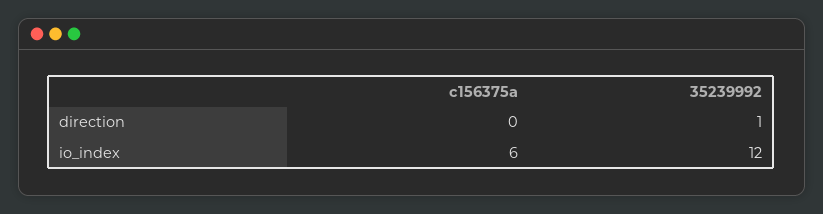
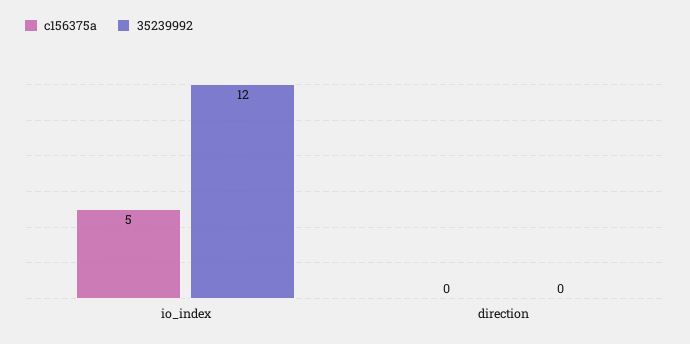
  {
    "c156375a": {
      "direction": 0,
-     "io_index": 6
+     "io_index": 5
    },
    "35239992": {
-     "direction": 1,
+     "direction": 0,
      "io_index": 12
    }
  }

